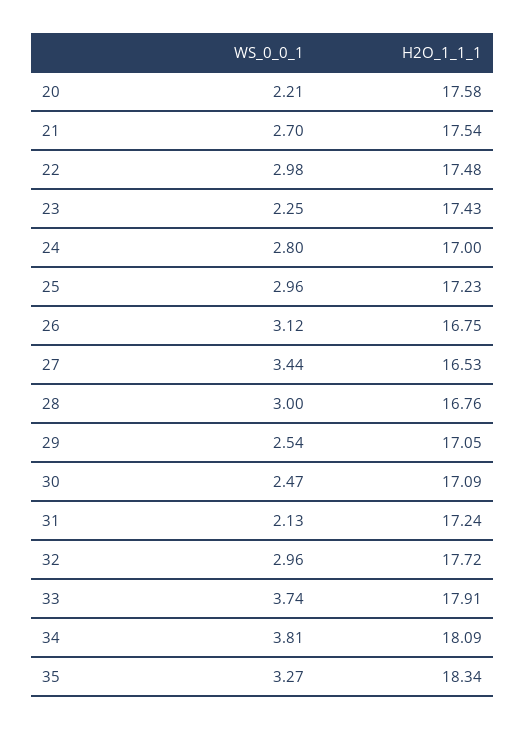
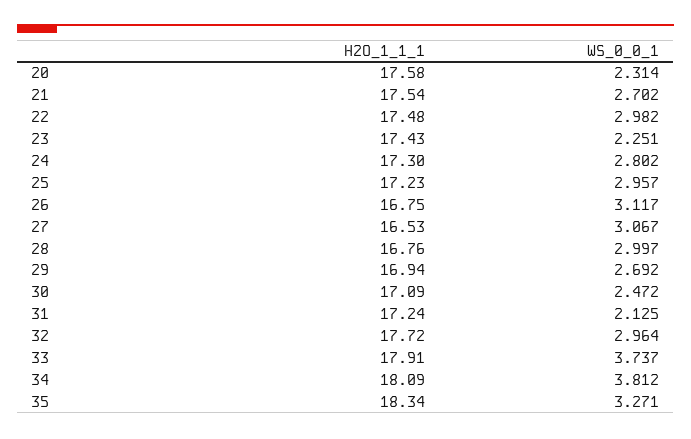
  {
    "WS_0_0_1": {
-     "20": 2.21,
+     "20": 2.314,
      "21": 2.702,
      "22": 2.982,
      "23": 2.251,
      "24": 2.802,
      "25": 2.957,
      "26": 3.117,
-     "27": 3.44,
+     "27": 3.067,
      "28": 2.997,
-     "29": 2.54,
+     "29": 2.692,
      "30": 2.472,
      "31": 2.125,
      "32": 2.964,
      "33": 3.737,
      "34": 3.812,
      "35": 3.271
    },
    "H2O_1_1_1": {
      "20": 17.58,
      "21": 17.54,
      "22": 17.48,
      "23": 17.43,
-     "24": 17,
+     "24": 17.3,
      "25": 17.23,
      "26": 16.75,
      "27": 16.53,
      "28": 16.76,
-     "29": 17.05,
+     "29": 16.94,
      "30": 17.09,
      "31": 17.24,
      "32": 17.72,
      "33": 17.91,
      "34": 18.09,
      "35": 18.34
    }
  }

